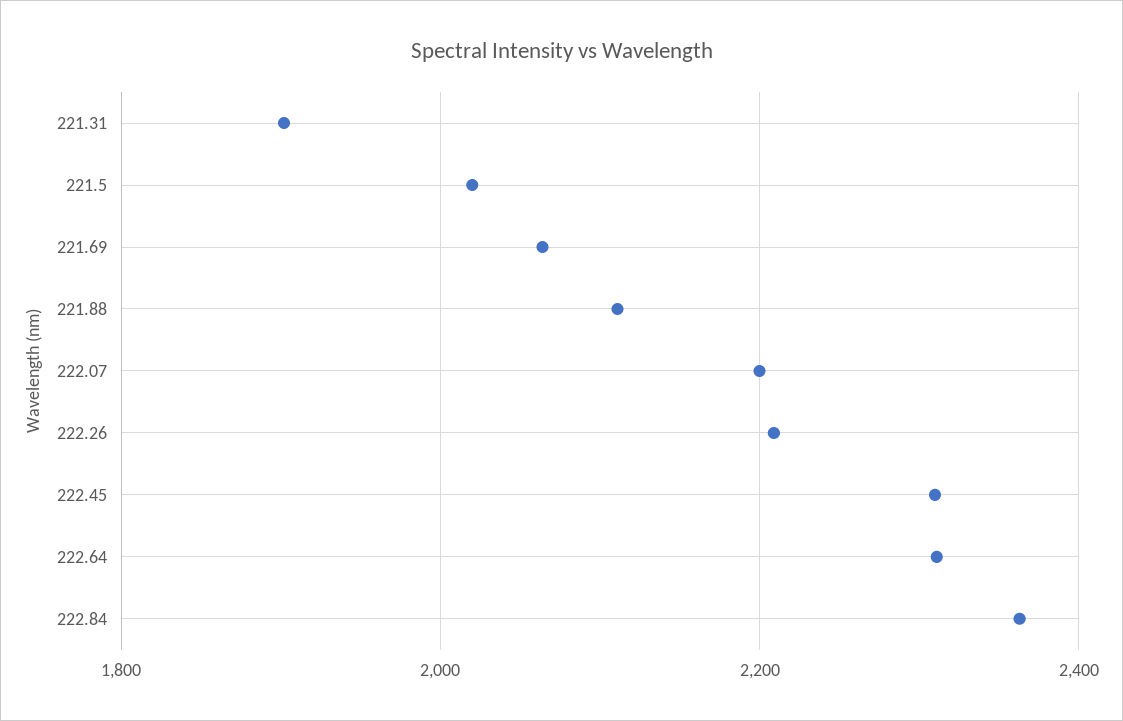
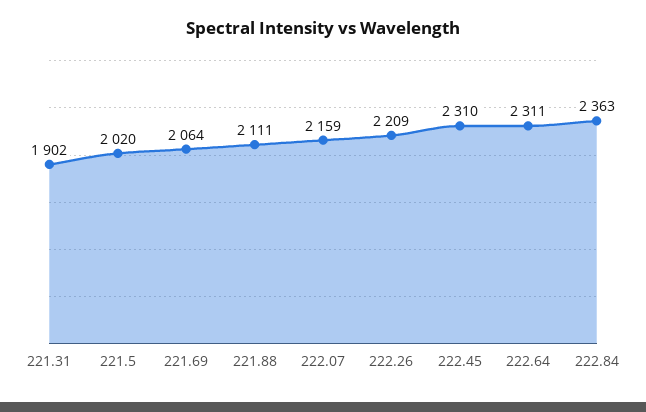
  {
    "221.31": 1902,
    "221.5": 2020,
    "221.69": 2064,
    "221.88": 2111,
-   "222.07": 2200,
+   "222.07": 2159,
    "222.26": 2209,
    "222.45": 2310,
    "222.64": 2311,
    "222.84": 2363
  }

